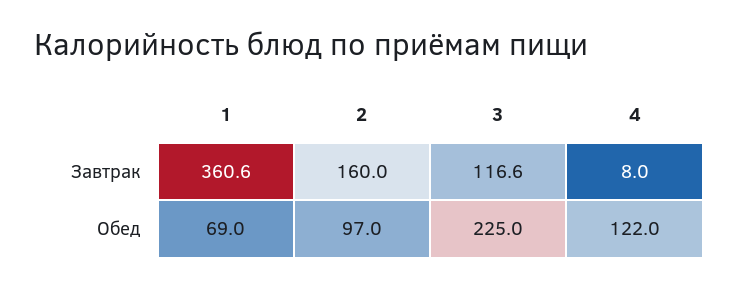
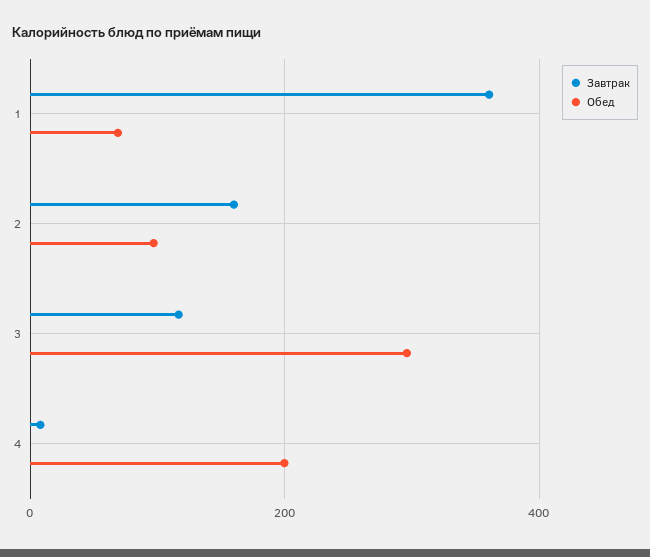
  {
    "Завтрак": {
      "1": 360.6,
      "2": 160,
      "3": 116.6,
      "4": 8
    },
    "Обед": {
      "1": 69,
      "2": 97,
-     "3": 225,
+     "3": 300,
-     "4": 122
+     "4": 200
    }
  }

